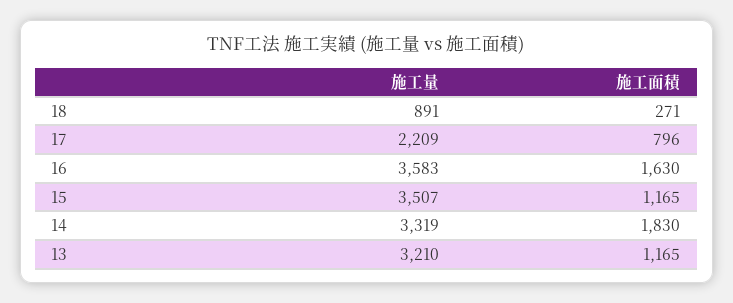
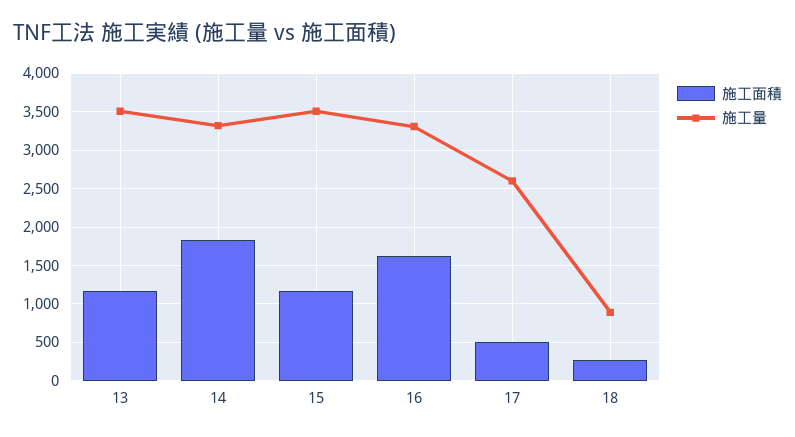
  {
    "施工量": {
      "18": 891,
-     "17": 2209,
+     "17": 2600,
-     "16": 3583,
+     "16": 3300,
      "15": 3507,
      "14": 3319,
-     "13": 3210
+     "13": 3500
    },
    "施工面積": {
      "18": 271,
-     "17": 796,
+     "17": 500,
      "16": 1630,
      "15": 1165,
      "14": 1830,
      "13": 1165
    }
  }

